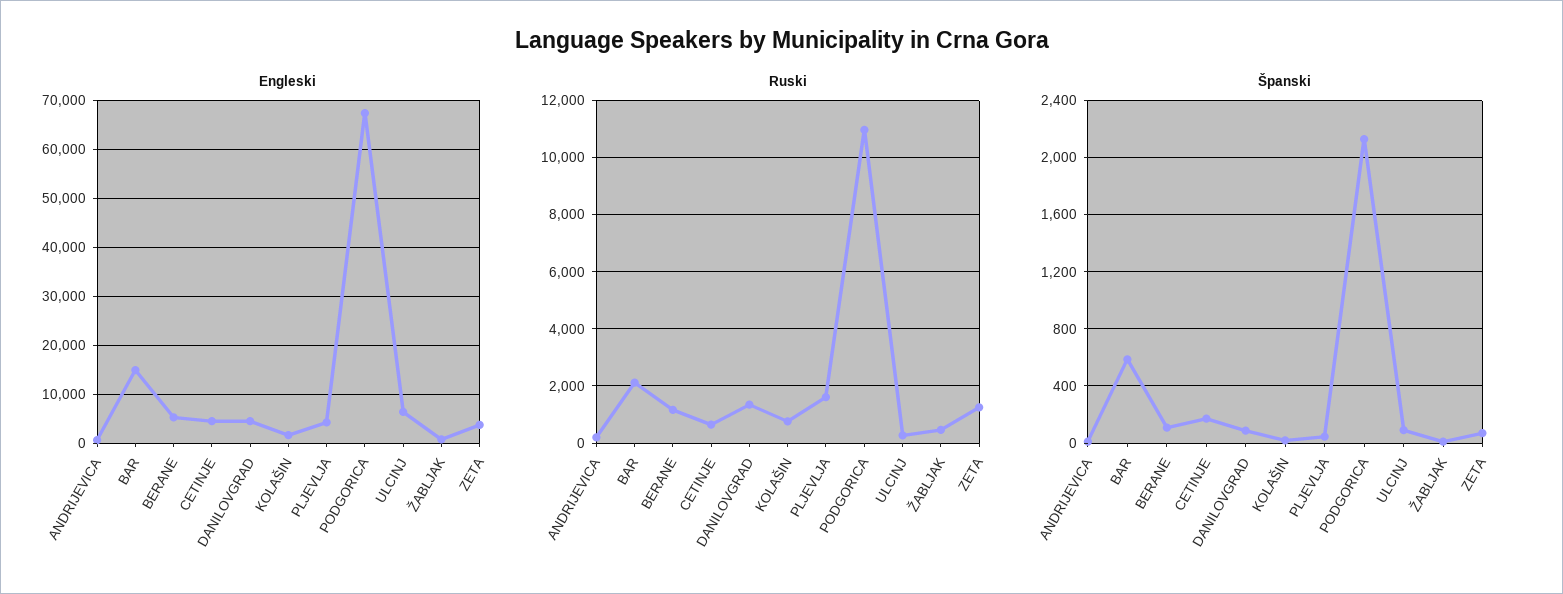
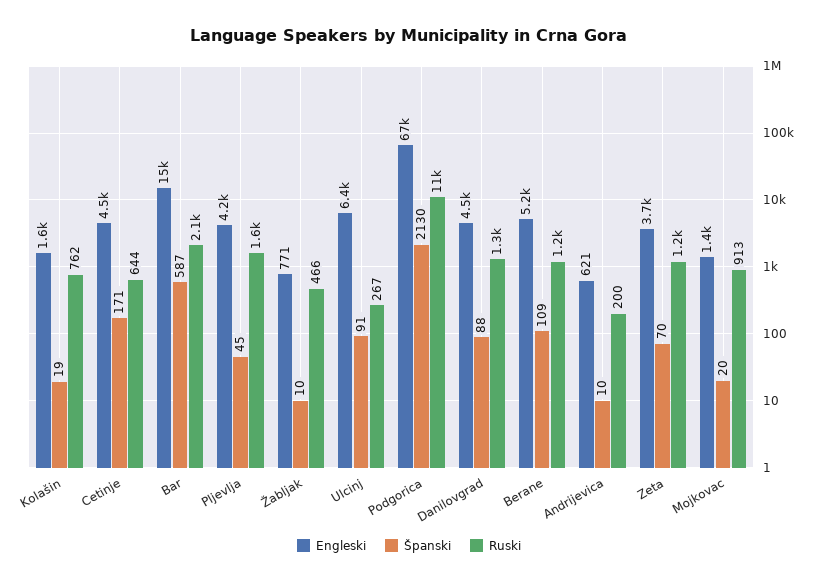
  {
    "Engleski": {
      "ANDRIJEVICA": 621,
      "BAR": 15000,
      "BERANE": 5200,
      "CETINJE": 4500,
      "DANILOVGRAD": 4500,
      "KOLAŠIN": 1600,
      "PLJEVLJA": 4200,
      "PODGORICA": 67000,
      "ULCINJ": 6400,
      "ŽABLJAK": 771,
-     "ZETA": 3700
+     "ZETA": 3700,
+     "Mojkovac": 1400
    },
    "Ruski": {
      "ANDRIJEVICA": 200,
      "BAR": 2100,
      "BERANE": 1200,
      "CETINJE": 644,
      "DANILOVGRAD": 1300,
      "KOLAŠIN": 762,
      "PLJEVLJA": 1600,
      "PODGORICA": 11000,
      "ULCINJ": 267,
      "ŽABLJAK": 466,
-     "ZETA": 1200
+     "ZETA": 1200,
+     "Mojkovac": 913
    },
    "Španski": {
      "ANDRIJEVICA": 10,
      "BAR": 587,
      "BERANE": 109,
      "CETINJE": 171,
      "DANILOVGRAD": 88,
      "KOLAŠIN": 19,
      "PLJEVLJA": 45,
      "PODGORICA": 2130,
      "ULCINJ": 91,
      "ŽABLJAK": 10,
-     "ZETA": 70
+     "ZETA": 70,
+     "Mojkovac": 20
    }
  }

